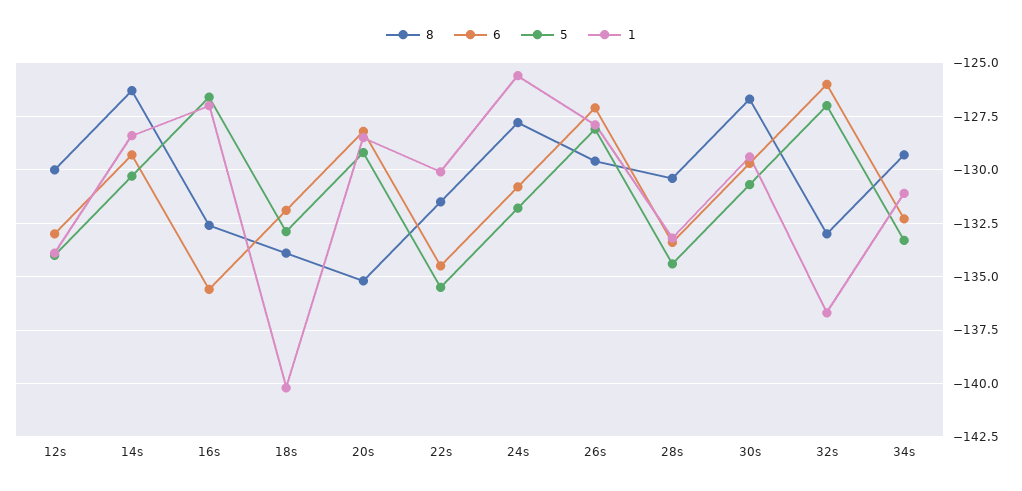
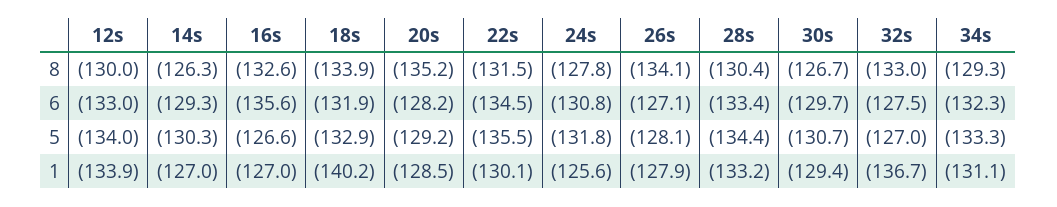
  {
    "8": {
      "12s": -130,
      "14s": -126.3,
      "16s": -132.6,
      "18s": -133.9,
      "20s": -135.2,
      "22s": -131.5,
      "24s": -127.8,
-     "26s": -129.5,
+     "26s": -134.1,
      "28s": -130.4,
      "30s": -126.7,
      "32s": -133,
      "34s": -129.3
    },
    "6": {
      "12s": -133,
      "14s": -129.3,
      "16s": -135.6,
      "18s": -131.9,
      "20s": -128.2,
      "22s": -134.5,
      "24s": -130.8,
      "26s": -127.1,
      "28s": -133.4,
      "30s": -129.7,
-     "32s": -126,
+     "32s": -127.5,
      "34s": -132.3
    },
    "5": {
      "12s": -134,
      "14s": -130.3,
      "16s": -126.6,
      "18s": -132.9,
      "20s": -129.2,
      "22s": -135.5,
      "24s": -131.8,
      "26s": -128.1,
      "28s": -134.4,
      "30s": -130.7,
      "32s": -127,
      "34s": -133.3
    },
    "1": {
      "12s": -133.9,
-     "14s": -128.5,
+     "14s": -127,
      "16s": -127,
      "18s": -140.2,
      "20s": -128.5,
      "22s": -130.1,
      "24s": -125.6,
      "26s": -127.9,
      "28s": -133.2,
      "30s": -129.4,
      "32s": -136.7,
      "34s": -131.1
    }
  }

